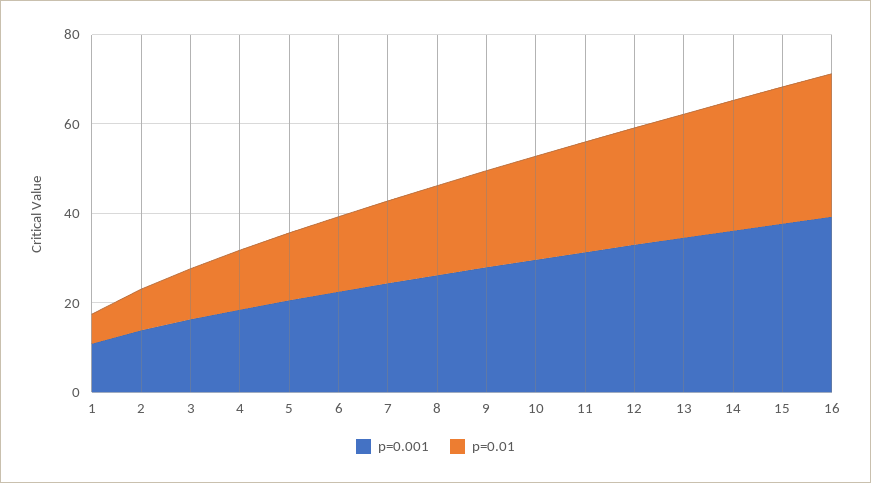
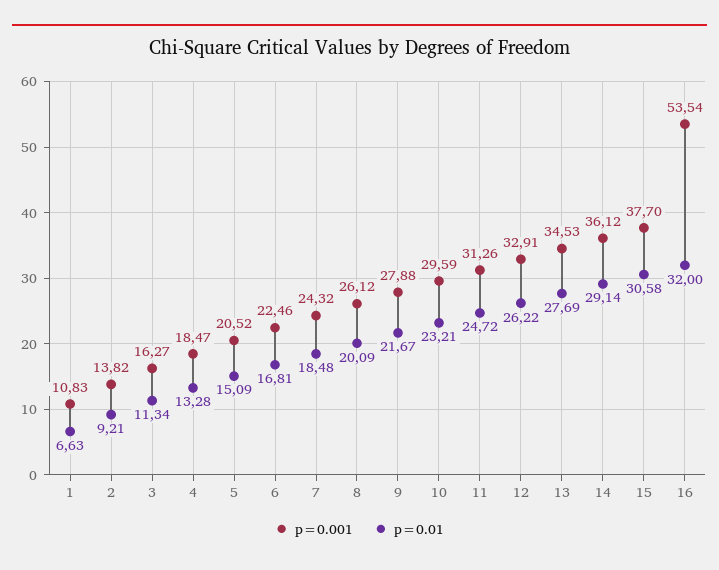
  {
    "p=0.001": {
      "1": 10.83,
      "2": 13.82,
      "3": 16.27,
      "4": 18.47,
      "5": 20.52,
      "6": 22.46,
      "7": 24.32,
      "8": 26.12,
      "9": 27.88,
      "10": 29.59,
      "11": 31.26,
      "12": 32.91,
      "13": 34.53,
      "14": 36.12,
      "15": 37.7,
-     "16": 40
+     "16": 53.54
    },
    "p=0.01": {
      "1": 6.63,
      "2": 9.21,
      "3": 11.34,
      "4": 13.28,
      "5": 15.09,
      "6": 16.81,
      "7": 18.48,
      "8": 20.09,
      "9": 21.67,
      "10": 23.21,
      "11": 24.72,
      "12": 26.22,
      "13": 27.69,
      "14": 29.14,
      "15": 30.58,
      "16": 32
    }
  }

